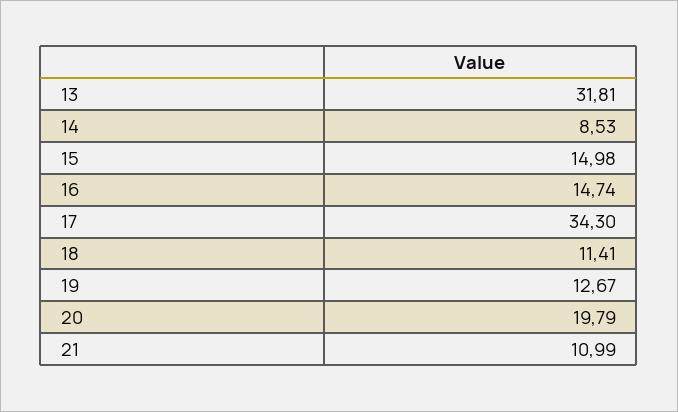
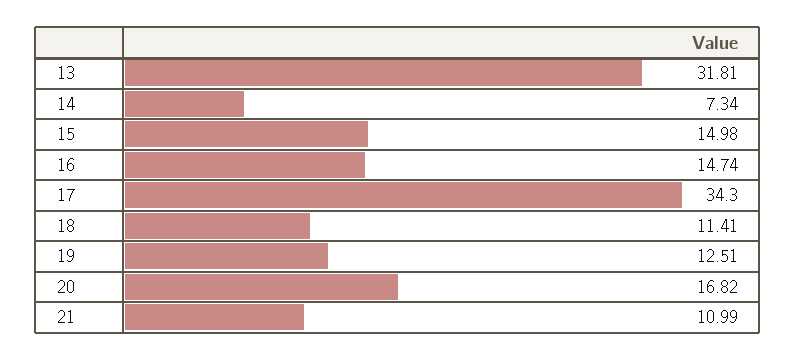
  {
    "13": 31.81,
-   "14": 8.53,
+   "14": 7.34,
    "15": 14.98,
    "16": 14.74,
    "17": 34.3,
    "18": 11.41,
-   "19": 12.67,
+   "19": 12.51,
-   "20": 19.79,
+   "20": 16.82,
    "21": 10.99
  }

